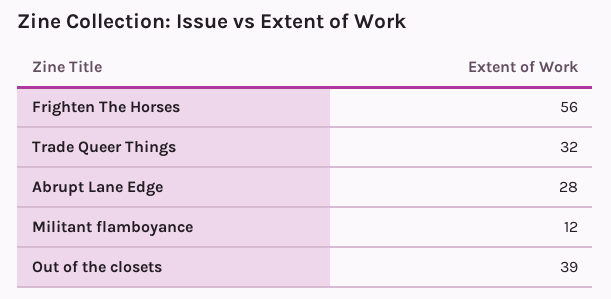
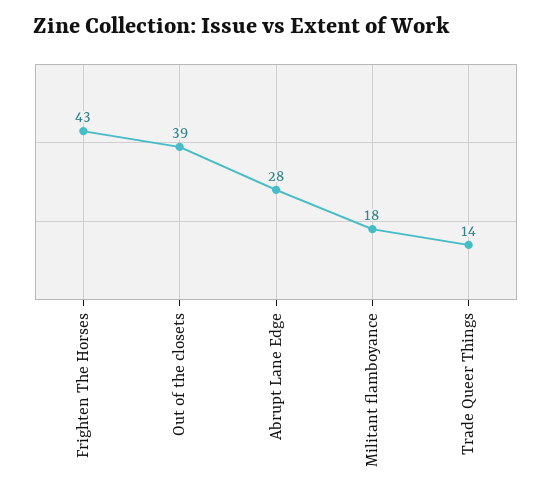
  {
-   "Frighten The Horses": 56,
+   "Frighten The Horses": 43,
-   "Trade Queer Things": 32,
+   "Trade Queer Things": 14,
    "Abrupt Lane Edge": 28,
-   "Militant flamboyance": 12,
+   "Militant flamboyance": 18,
    "Out of the closets": 39
  }

